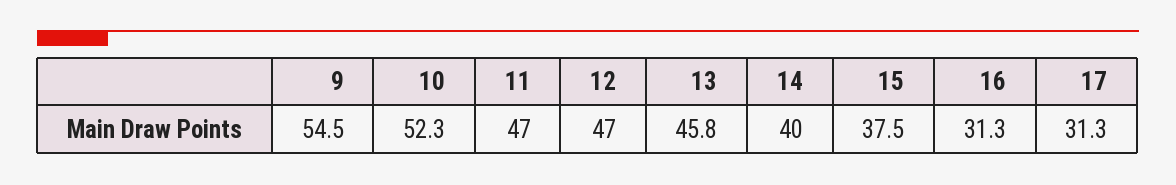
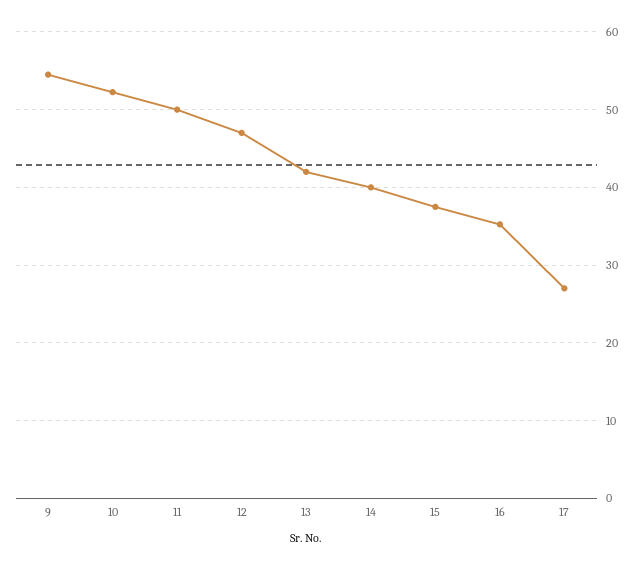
  {
    "9": 54.5,
    "10": 52.3,
-   "11": 47,
+   "11": 50,
    "12": 47,
-   "13": 45.8,
+   "13": 42,
    "14": 40,
    "15": 37.5,
-   "16": 31.3,
+   "16": 35,
-   "17": 31.3
+   "17": 27
  }

